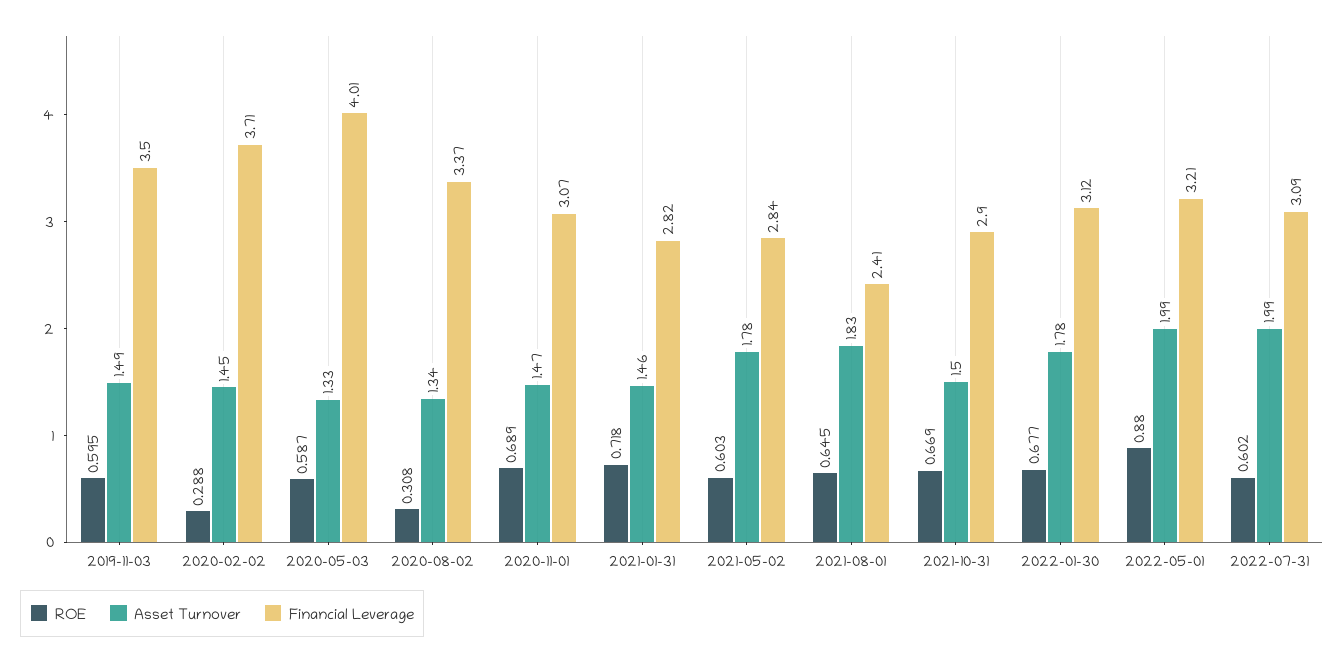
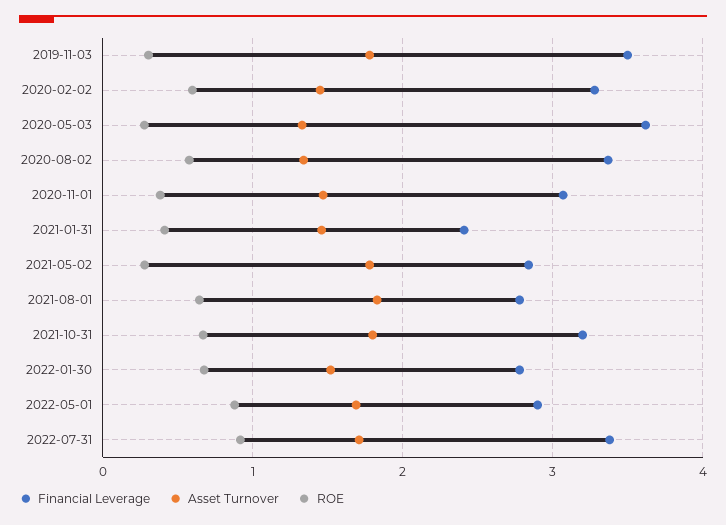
  {
    "ROE": {
-     "2019-11-03": 0.595,
+     "2019-11-03": 0.3,
-     "2020-02-02": 0.288,
+     "2020-02-02": 0.6,
-     "2020-05-03": 0.587,
+     "2020-05-03": 0.3,
-     "2020-08-02": 0.308,
+     "2020-08-02": 0.6,
-     "2020-11-01": 0.689,
+     "2020-11-01": 0.4,
-     "2021-01-31": 0.718,
+     "2021-01-31": 0.4,
-     "2021-05-02": 0.603,
+     "2021-05-02": 0.3,
      "2021-08-01": 0.645,
      "2021-10-31": 0.669,
      "2022-01-30": 0.677,
      "2022-05-01": 0.88,
-     "2022-07-31": 0.602
+     "2022-07-31": 0.9
    },
    "Asset Turnover": {
-     "2019-11-03": 1.49,
+     "2019-11-03": 1.8,
      "2020-02-02": 1.45,
      "2020-05-03": 1.33,
      "2020-08-02": 1.34,
      "2020-11-01": 1.47,
      "2021-01-31": 1.46,
      "2021-05-02": 1.78,
      "2021-08-01": 1.83,
-     "2021-10-31": 1.5,
+     "2021-10-31": 1.8,
-     "2022-01-30": 1.78,
+     "2022-01-30": 1.5,
-     "2022-05-01": 1.99,
+     "2022-05-01": 1.7,
-     "2022-07-31": 1.99
+     "2022-07-31": 1.7
    },
    "Financial Leverage": {
      "2019-11-03": 3.5,
-     "2020-02-02": 3.71,
+     "2020-02-02": 3.3,
-     "2020-05-03": 4.01,
+     "2020-05-03": 3.6,
      "2020-08-02": 3.37,
      "2020-11-01": 3.07,
-     "2021-01-31": 2.82,
+     "2021-01-31": 2.4,
      "2021-05-02": 2.84,
-     "2021-08-01": 2.41,
+     "2021-08-01": 2.8,
-     "2021-10-31": 2.9,
+     "2021-10-31": 3.2,
-     "2022-01-30": 3.12,
+     "2022-01-30": 2.8,
-     "2022-05-01": 3.21,
+     "2022-05-01": 2.9,
-     "2022-07-31": 3.09
+     "2022-07-31": 3.4
    }
  }

